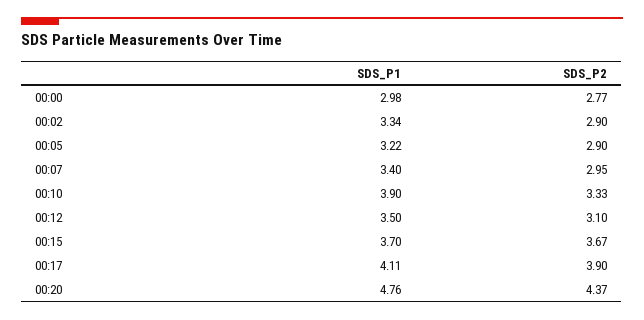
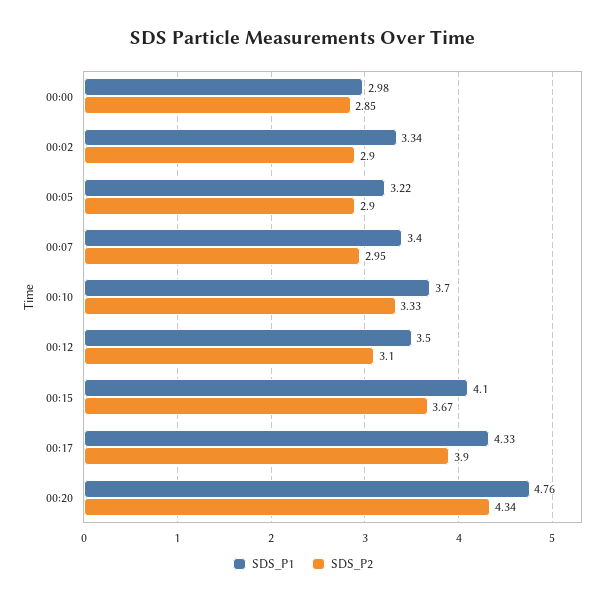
  {
    "SDS_P1": {
      "00:00": 2.98,
      "00:02": 3.34,
      "00:05": 3.22,
      "00:07": 3.4,
-     "00:10": 3.9,
+     "00:10": 3.7,
      "00:12": 3.5,
-     "00:15": 3.7,
+     "00:15": 4.1,
-     "00:17": 4.11,
+     "00:17": 4.33,
      "00:20": 4.76
    },
    "SDS_P2": {
-     "00:00": 2.77,
+     "00:00": 2.85,
      "00:02": 2.9,
      "00:05": 2.9,
      "00:07": 2.95,
      "00:10": 3.33,
      "00:12": 3.1,
      "00:15": 3.67,
      "00:17": 3.9,
-     "00:20": 4.37
+     "00:20": 4.34
    }
  }

